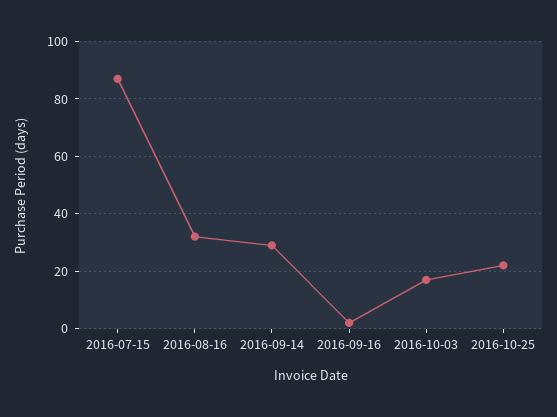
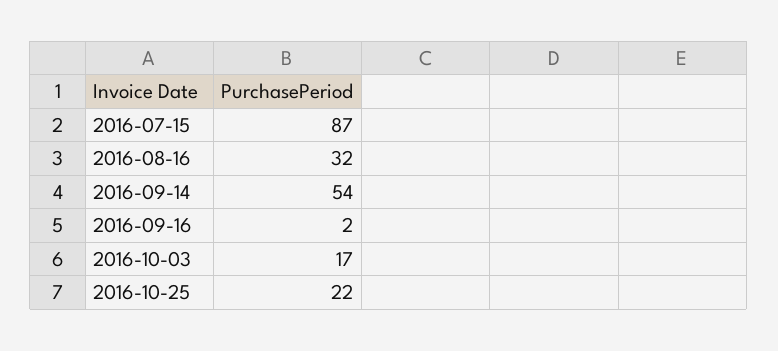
  {
    "2016-07-15": 87,
    "2016-08-16": 32,
-   "2016-09-14": 30,
+   "2016-09-14": 54,
    "2016-09-16": 2,
    "2016-10-03": 17,
    "2016-10-25": 22
  }

